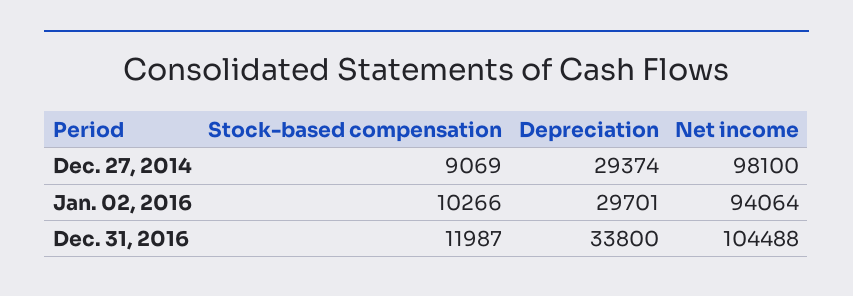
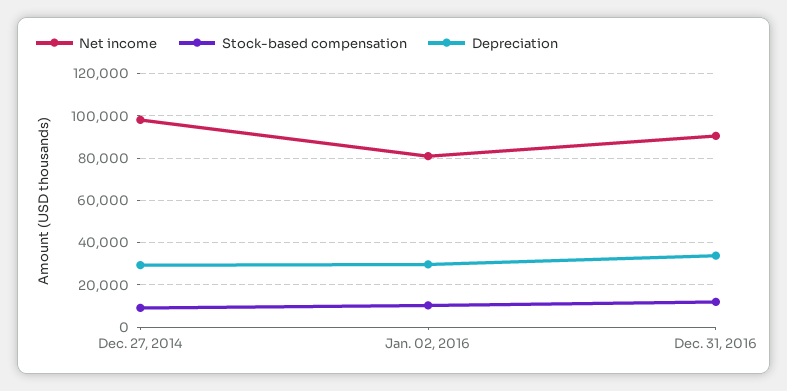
  {
    "Stock-based compensation": {
      "Dec. 27, 2014": 9069,
      "Jan. 02, 2016": 10266,
      "Dec. 31, 2016": 11987
    },
    "Depreciation": {
      "Dec. 27, 2014": 29374,
      "Jan. 02, 2016": 29701,
      "Dec. 31, 2016": 33800
    },
    "Net income": {
      "Dec. 27, 2014": 98100,
-     "Jan. 02, 2016": 94064,
+     "Jan. 02, 2016": 80000,
-     "Dec. 31, 2016": 104488
+     "Dec. 31, 2016": 90000
    }
  }

